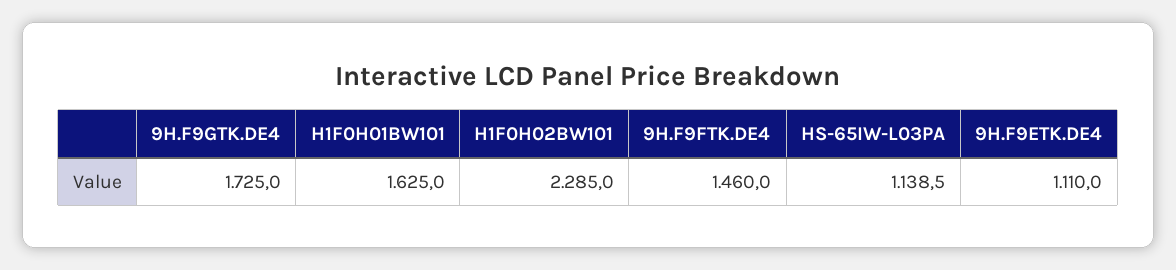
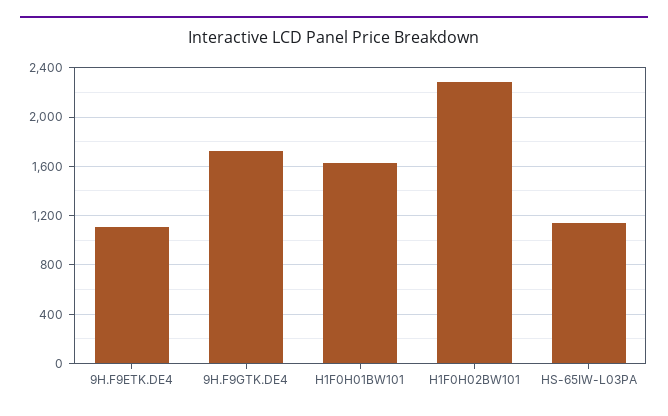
  {
    "9H.F9GTK.DE4": 1725,
    "H1F0H01BW101": 1625,
    "H1F0H02BW101": 2285,
-   "9H.F9FTK.DE4": 1460,
    "HS-65IW-L03PA": 1138.5,
    "9H.F9ETK.DE4": 1110
  }

